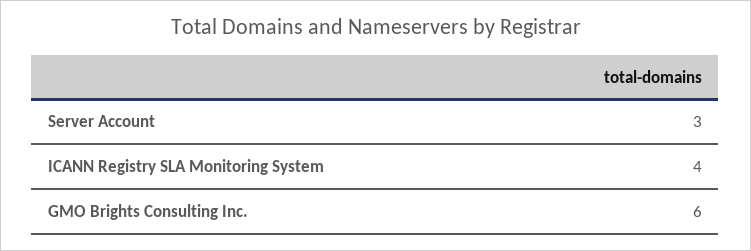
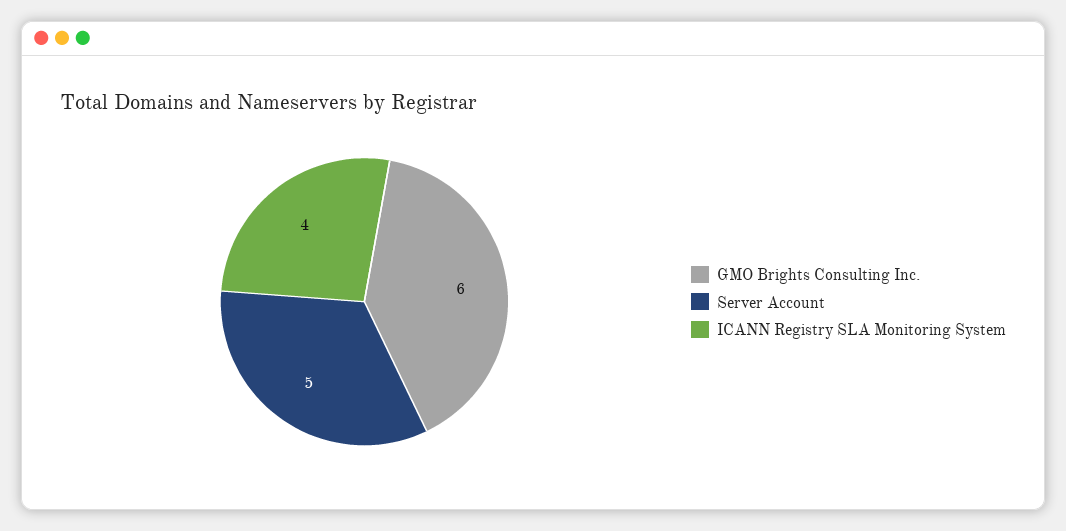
  {
-   "Server Account": 3,
+   "Server Account": 5,
    "ICANN Registry SLA Monitoring System": 4,
    "GMO Brights Consulting Inc.": 6
  }

